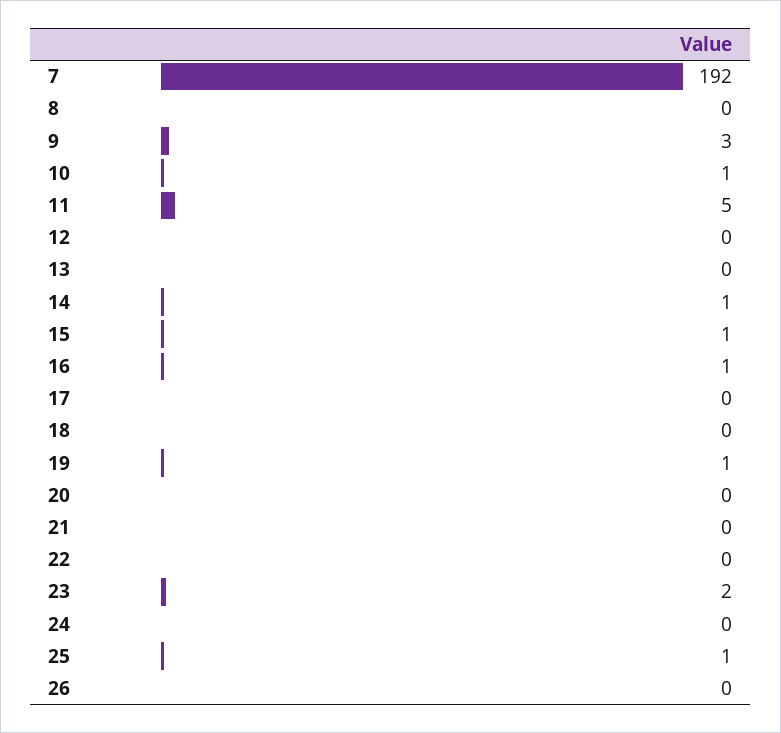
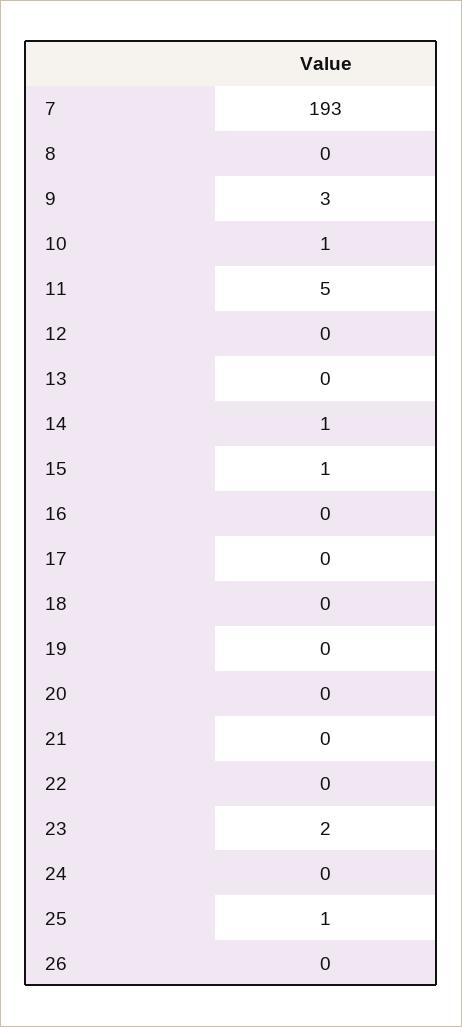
  {
-   "7": 192,
+   "7": 193,
    "8": 0,
    "9": 3,
    "10": 1,
    "11": 5,
    "12": 0,
    "13": 0,
    "14": 1,
    "15": 1,
-   "16": 1,
+   "16": 0,
    "17": 0,
    "18": 0,
-   "19": 1,
+   "19": 0,
    "20": 0,
    "21": 0,
    "22": 0,
    "23": 2,
    "24": 0,
    "25": 1,
    "26": 0
  }

